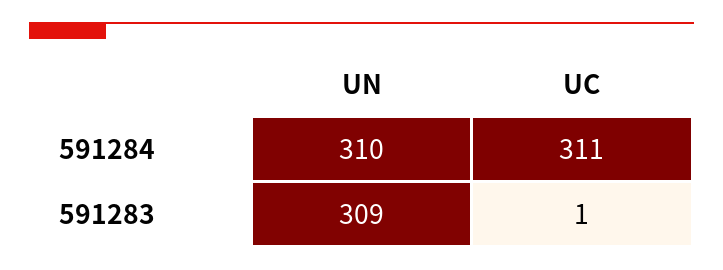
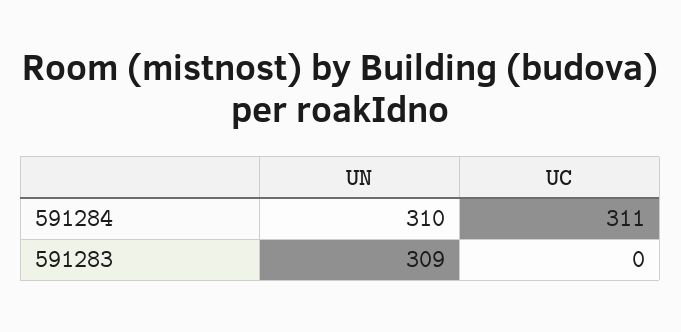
  {
    "UN": {
      "591284": 310,
      "591283": 309
    },
    "UC": {
      "591284": 311,
-     "591283": 1
+     "591283": 0
    }
  }

